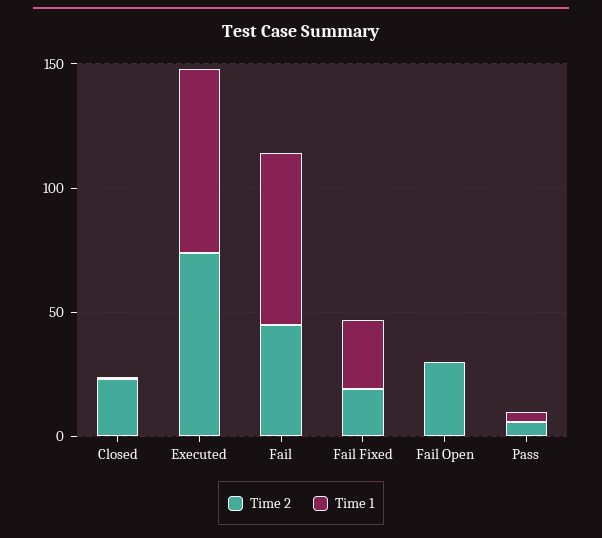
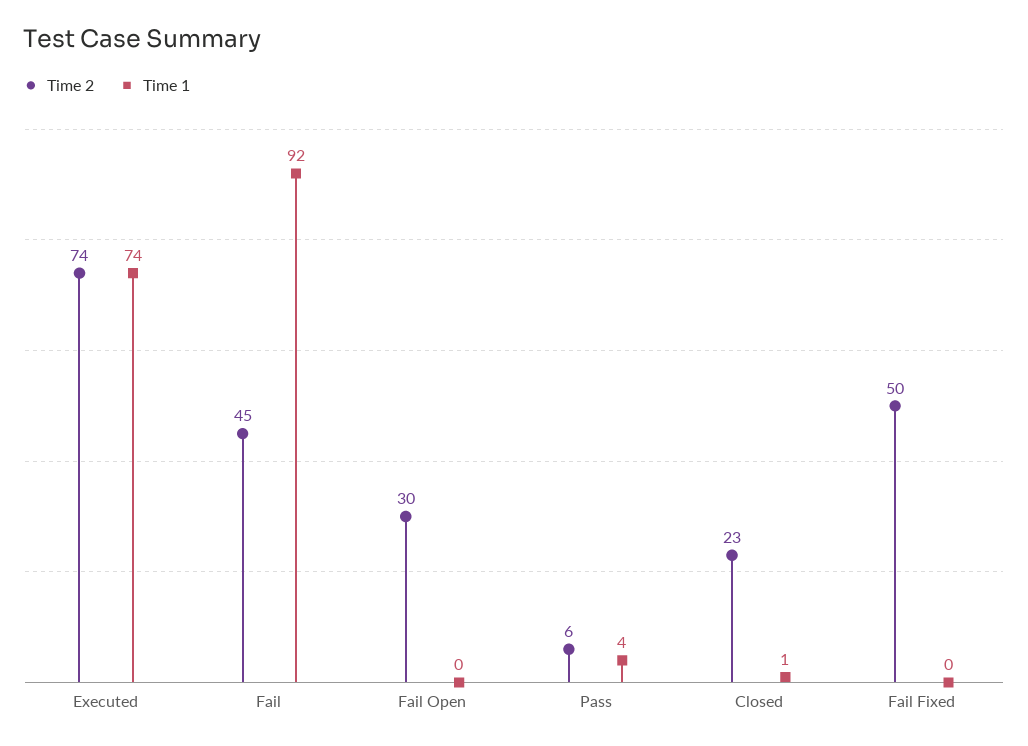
  {
    "Time 2": {
      "Closed": 23,
      "Executed": 74,
      "Fail": 45,
-     "Fail Fixed": 20,
+     "Fail Fixed": 50,
      "Fail Open": 30,
      "Pass": 6
    },
    "Time 1": {
      "Closed": 1,
      "Executed": 74,
-     "Fail": 70,
+     "Fail": 92,
-     "Fail Fixed": 30,
+     "Fail Fixed": 0,
      "Fail Open": 0,
      "Pass": 4
    }
  }

